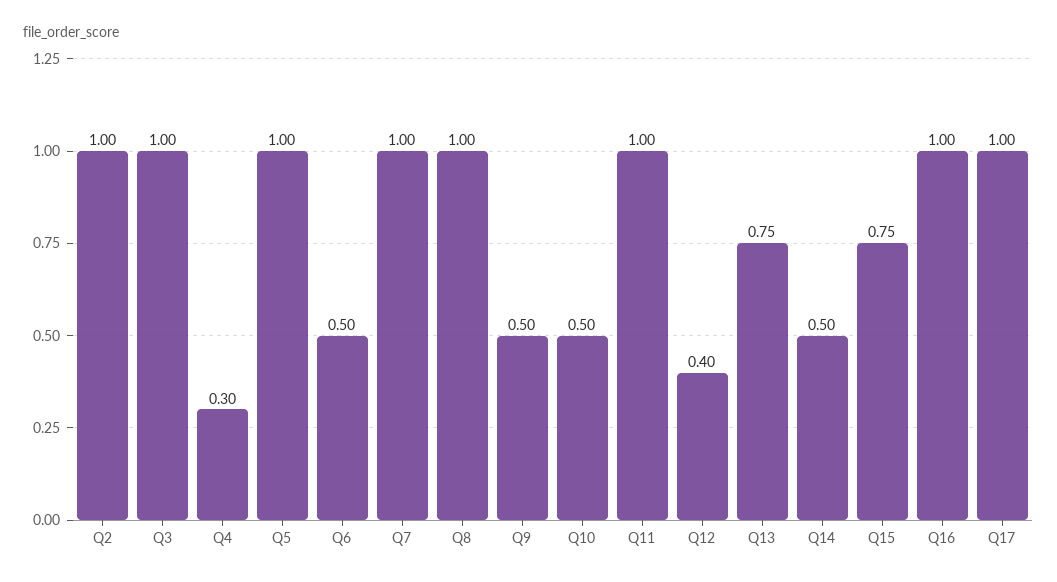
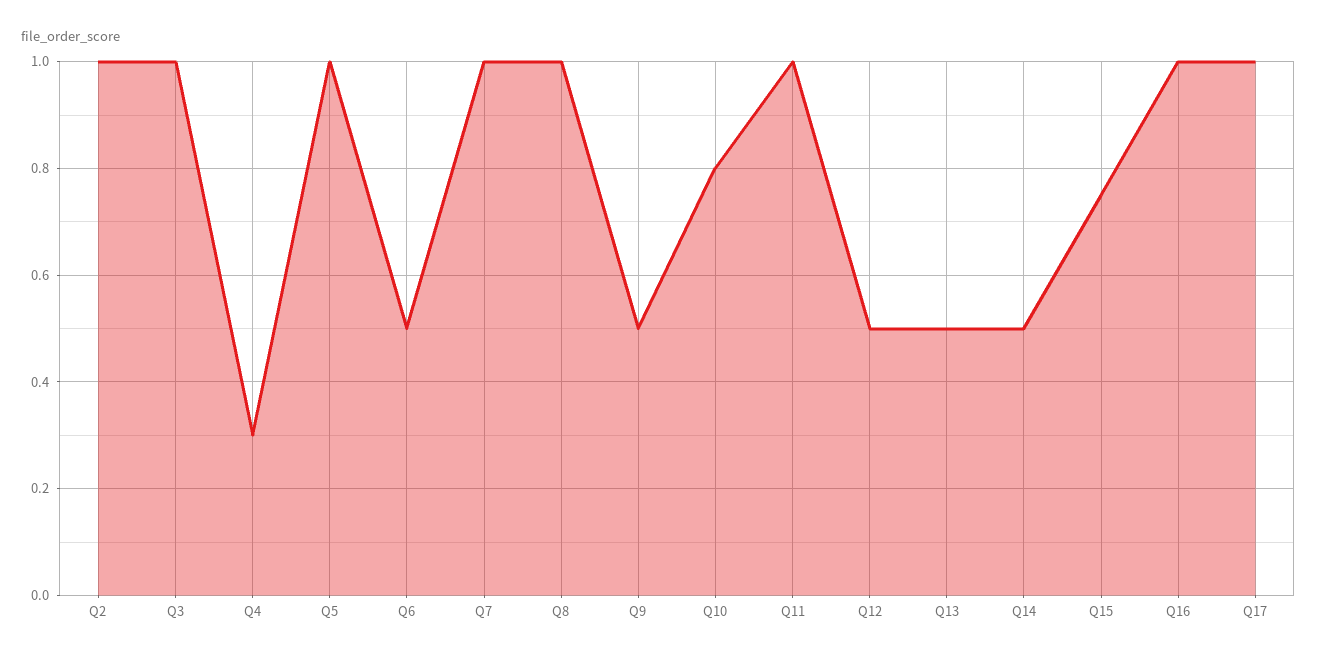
  {
    "Q2": 1,
    "Q3": 1,
    "Q4": 0.3,
    "Q5": 1,
    "Q6": 0.5,
    "Q7": 1,
    "Q8": 1,
    "Q9": 0.5,
-   "Q10": 0.5,
+   "Q10": 0.8,
    "Q11": 1,
-   "Q12": 0.4,
+   "Q12": 0.5,
-   "Q13": 0.75,
+   "Q13": 0.5,
    "Q14": 0.5,
    "Q15": 0.75,
    "Q16": 1,
    "Q17": 1
  }

